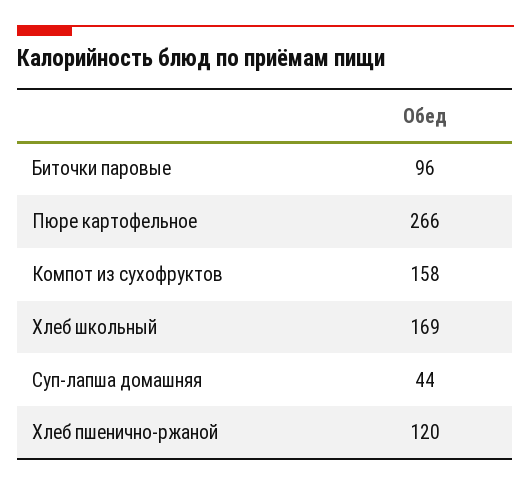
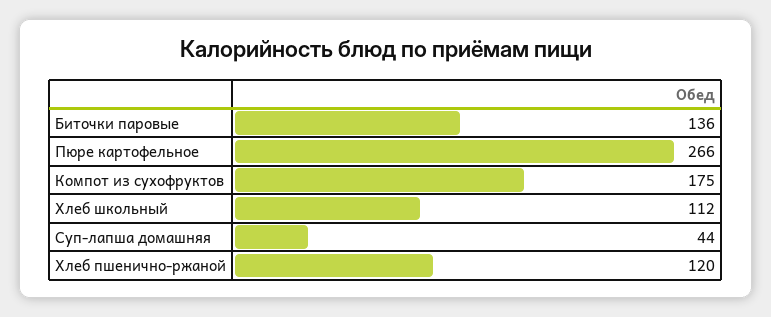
  {
-   "Биточки паровые": 96,
+   "Биточки паровые": 136,
    "Пюре картофельное": 266,
-   "Компот из сухофруктов": 158,
+   "Компот из сухофруктов": 175,
-   "Хлеб школьный": 169,
+   "Хлеб школьный": 112,
    "Суп-лапша домашняя": 44,
    "Хлеб пшенично-ржаной": 120
  }

